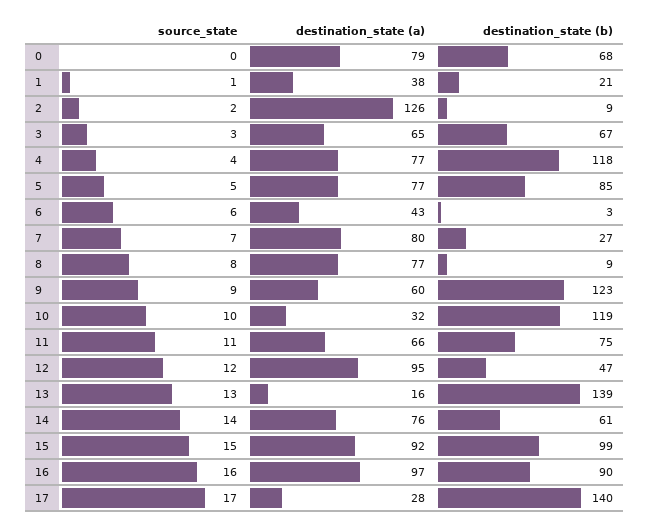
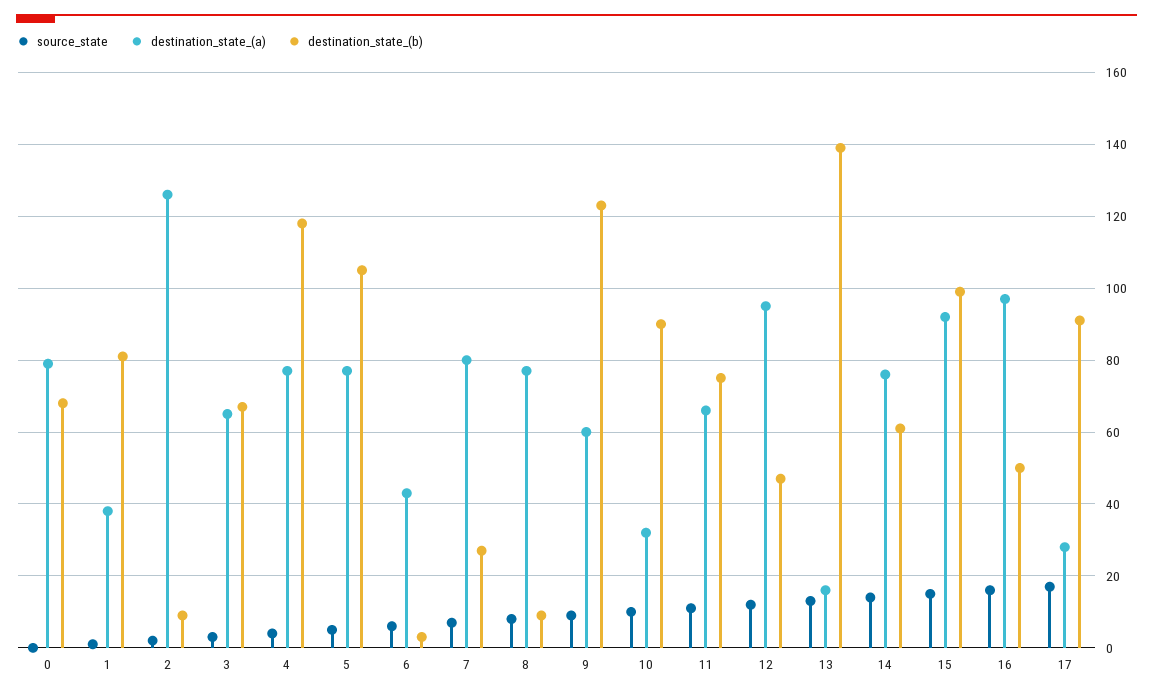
  {
    "source_state": {
      "0": 0,
      "1": 1,
      "2": 2,
      "3": 3,
      "4": 4,
      "5": 5,
      "6": 6,
      "7": 7,
      "8": 8,
      "9": 9,
      "10": 10,
      "11": 11,
      "12": 12,
      "13": 13,
      "14": 14,
      "15": 15,
      "16": 16,
      "17": 17
    },
    "destination_state (a)": {
      "0": 79,
      "1": 38,
      "2": 126,
      "3": 65,
      "4": 77,
      "5": 77,
      "6": 43,
      "7": 80,
      "8": 77,
      "9": 60,
      "10": 32,
      "11": 66,
      "12": 95,
      "13": 16,
      "14": 76,
      "15": 92,
      "16": 97,
      "17": 28
    },
    "destination_state (b)": {
      "0": 68,
-     "1": 21,
+     "1": 80,
      "2": 9,
      "3": 67,
      "4": 118,
-     "5": 85,
+     "5": 105,
      "6": 3,
      "7": 27,
      "8": 9,
      "9": 123,
-     "10": 119,
+     "10": 90,
      "11": 75,
      "12": 47,
      "13": 139,
      "14": 61,
      "15": 99,
-     "16": 90,
+     "16": 50,
-     "17": 140
+     "17": 90
    }
  }

